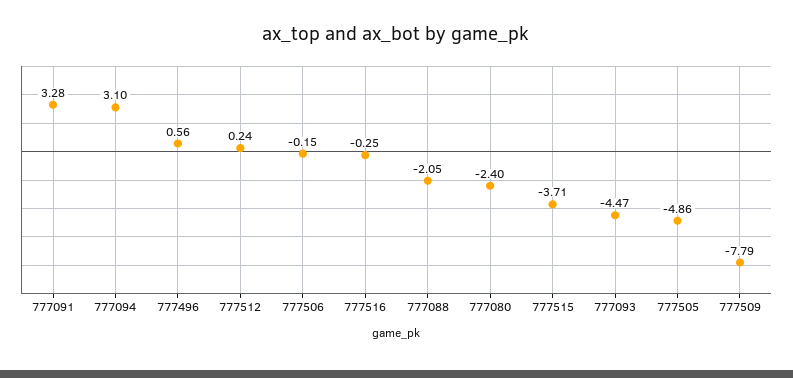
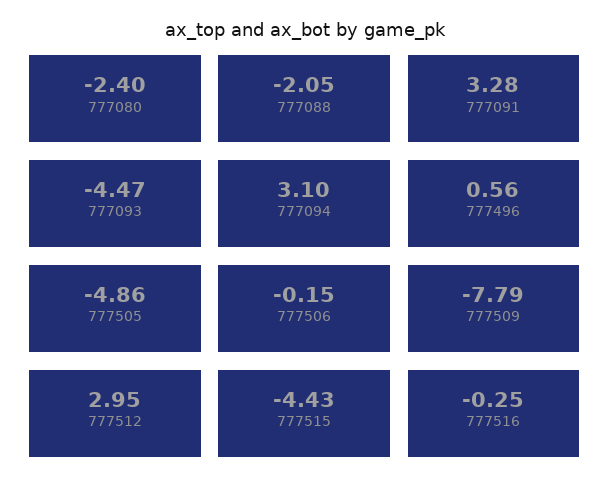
  {
    "777091": 3.28,
    "777094": 3.1,
    "777496": 0.56,
-   "777512": 0.24,
+   "777512": 2.95,
    "777506": -0.15,
    "777516": -0.25,
    "777088": -2.05,
    "777080": -2.4,
-   "777515": -3.71,
+   "777515": -4.43,
    "777093": -4.47,
    "777505": -4.86,
    "777509": -7.79
  }

